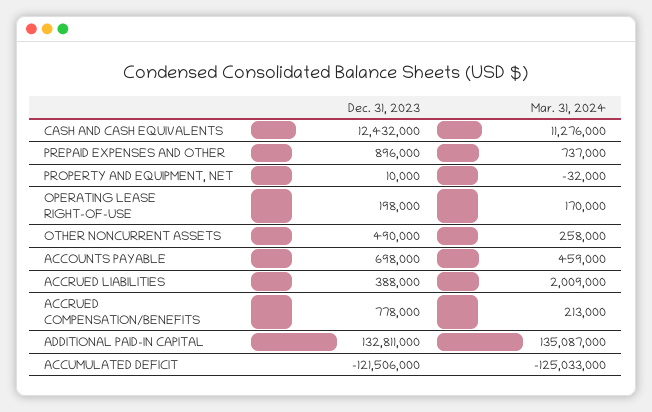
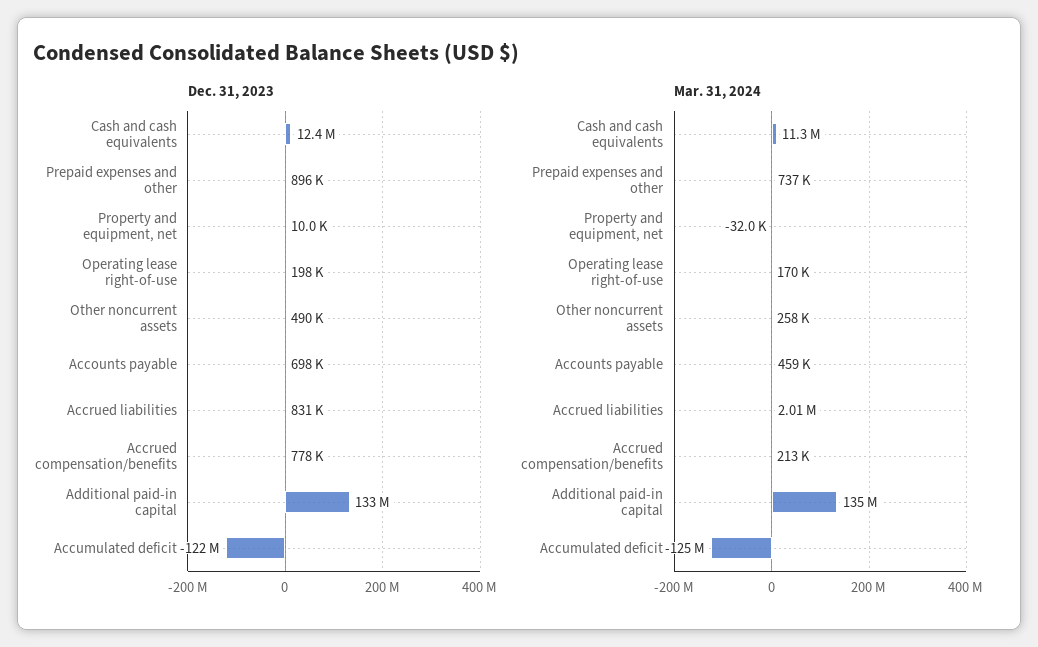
  {
    "Dec. 31, 2023": {
      "CASH AND CASH EQUIVALENTS": 12432000,
      "PREPAID EXPENSES AND OTHER": 896000,
      "PROPERTY AND EQUIPMENT, NET": 10000,
      "OPERATING LEASE RIGHT-OF-USE": 198000,
      "OTHER NONCURRENT ASSETS": 490000,
      "ACCOUNTS PAYABLE": 698000,
-     "ACCRUED LIABILITIES": 388000,
+     "ACCRUED LIABILITIES": 831000,
      "ACCRUED COMPENSATION/BENEFITS": 778000,
      "ADDITIONAL PAID-IN CAPITAL": 132811000,
      "ACCUMULATED DEFICIT": -121506000
    },
    "Mar. 31, 2024": {
      "CASH AND CASH EQUIVALENTS": 11276000,
      "PREPAID EXPENSES AND OTHER": 737000,
      "PROPERTY AND EQUIPMENT, NET": -32000,
      "OPERATING LEASE RIGHT-OF-USE": 170000,
      "OTHER NONCURRENT ASSETS": 258000,
      "ACCOUNTS PAYABLE": 459000,
      "ACCRUED LIABILITIES": 2009000,
      "ACCRUED COMPENSATION/BENEFITS": 213000,
      "ADDITIONAL PAID-IN CAPITAL": 135087000,
      "ACCUMULATED DEFICIT": -125033000
    }
  }

